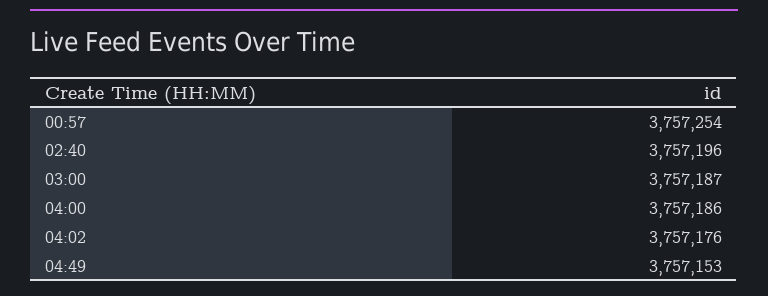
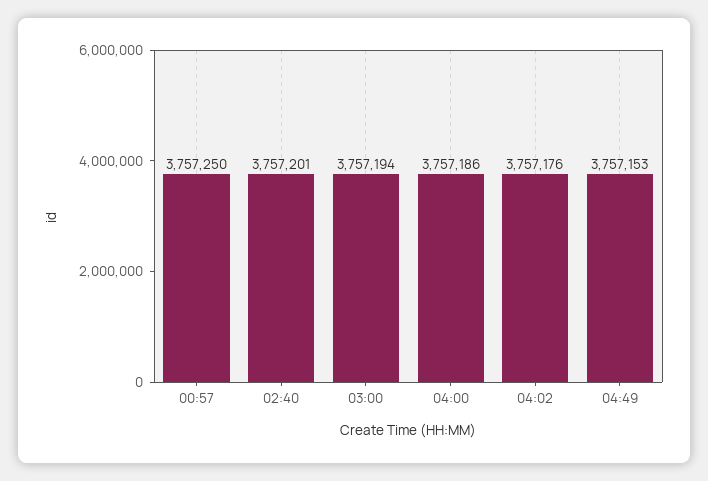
  {
-   "00:57": 3757254,
+   "00:57": 3757250,
-   "02:40": 3757196,
+   "02:40": 3757201,
-   "03:00": 3757187,
+   "03:00": 3757194,
    "04:00": 3757186,
    "04:02": 3757176,
    "04:49": 3757153
  }

